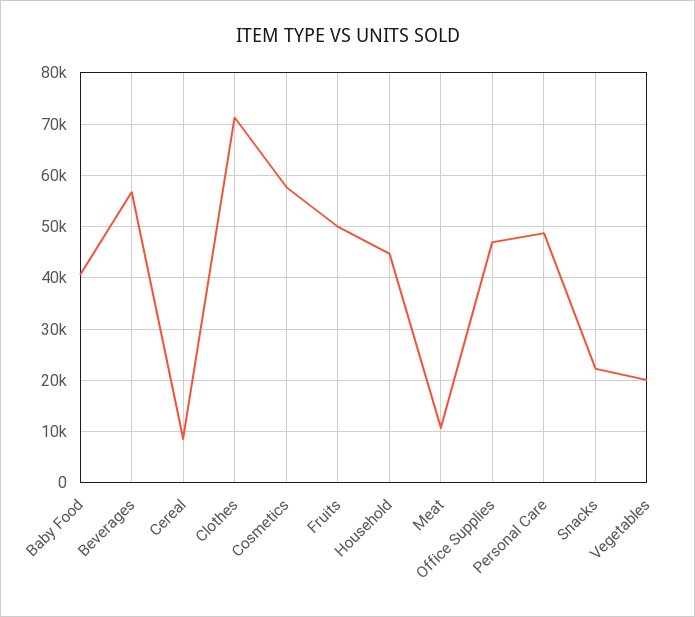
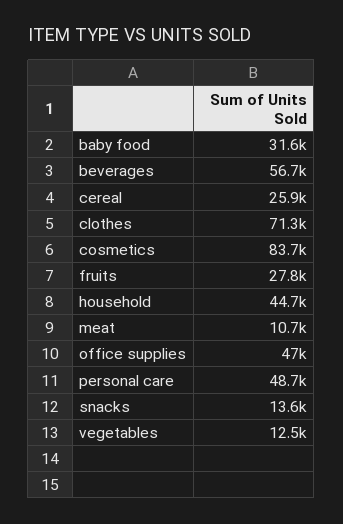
  {
-   "Baby Food": 40000,
+   "Baby Food": 31600,
    "Beverages": 56700,
-   "Cereal": 8000,
+   "Cereal": 25900,
    "Clothes": 71300,
-   "Cosmetics": 58000,
+   "Cosmetics": 83700,
-   "Fruits": 50000,
+   "Fruits": 27800,
    "Household": 44700,
    "Meat": 10700,
    "Office Supplies": 47000,
    "Personal Care": 48700,
-   "Snacks": 22000,
+   "Snacks": 13600,
-   "Vegetables": 20000
+   "Vegetables": 12500
  }

